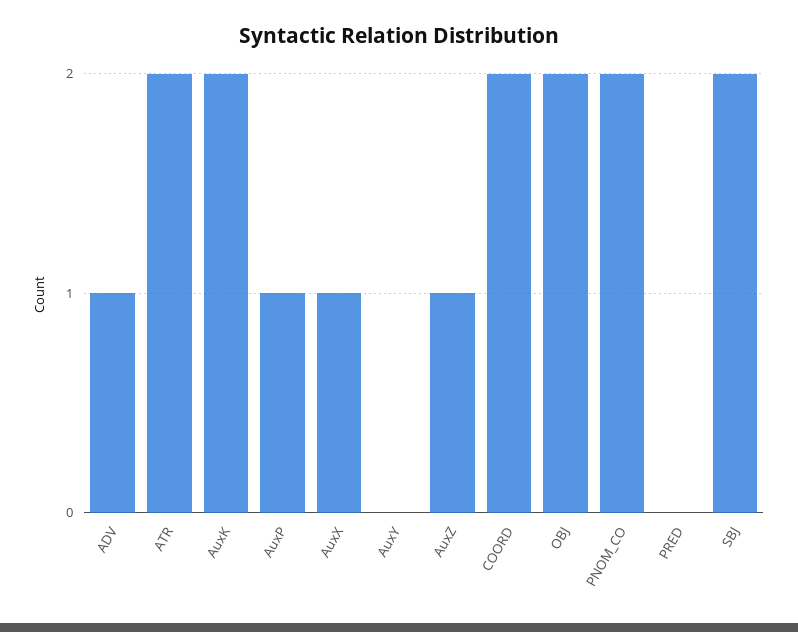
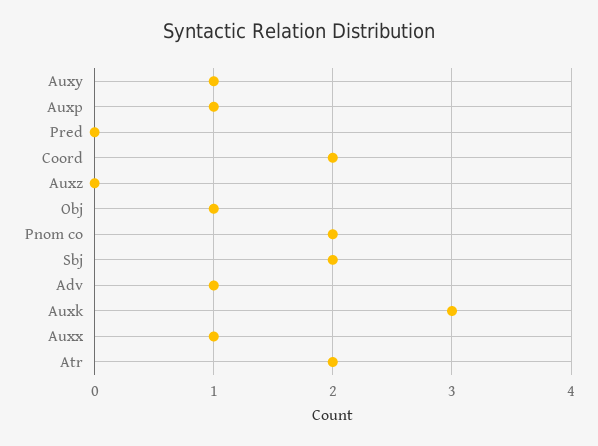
  {
    "ADV": 1,
    "ATR": 2,
-   "AuxK": 2,
+   "AuxK": 3,
    "AuxP": 1,
    "AuxX": 1,
-   "AuxY": 0,
+   "AuxY": 1,
-   "AuxZ": 1,
+   "AuxZ": 0,
    "COORD": 2,
-   "OBJ": 2,
+   "OBJ": 1,
    "PNOM_CO": 2,
    "PRED": 0,
    "SBJ": 2
  }

